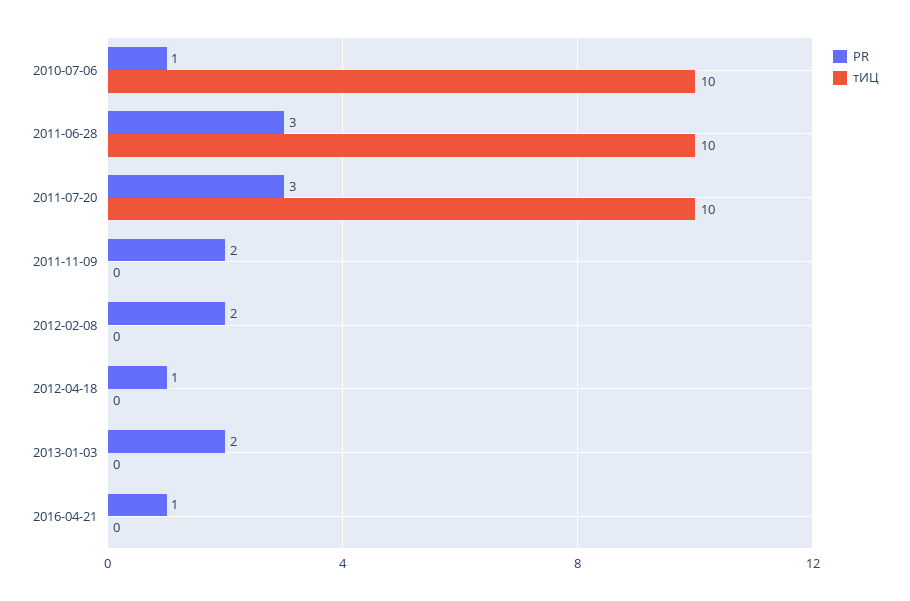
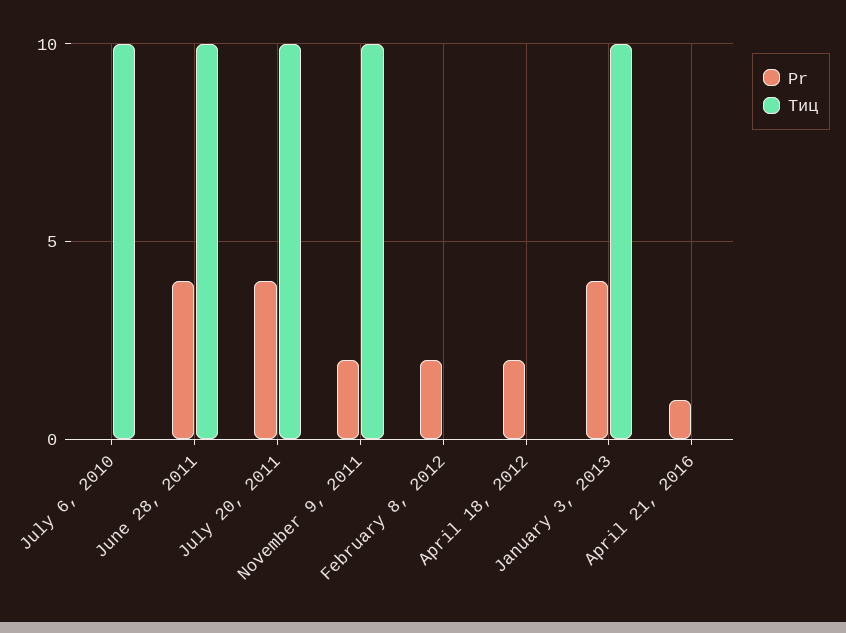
  {
    "PR": {
-     "2010-07-06": 1,
+     "2010-07-06": 0,
-     "2011-06-28": 3,
+     "2011-06-28": 4,
-     "2011-07-20": 3,
+     "2011-07-20": 4,
      "2011-11-09": 2,
      "2012-02-08": 2,
-     "2012-04-18": 1,
+     "2012-04-18": 2,
-     "2013-01-03": 2,
+     "2013-01-03": 4,
      "2016-04-21": 1
    },
    "тИЦ": {
      "2010-07-06": 10,
      "2011-06-28": 10,
      "2011-07-20": 10,
-     "2011-11-09": 0,
+     "2011-11-09": 10,
      "2012-02-08": 0,
      "2012-04-18": 0,
-     "2013-01-03": 0,
+     "2013-01-03": 10,
      "2016-04-21": 0
    }
  }

